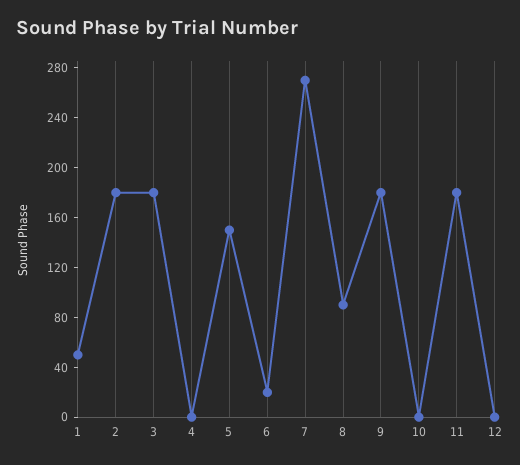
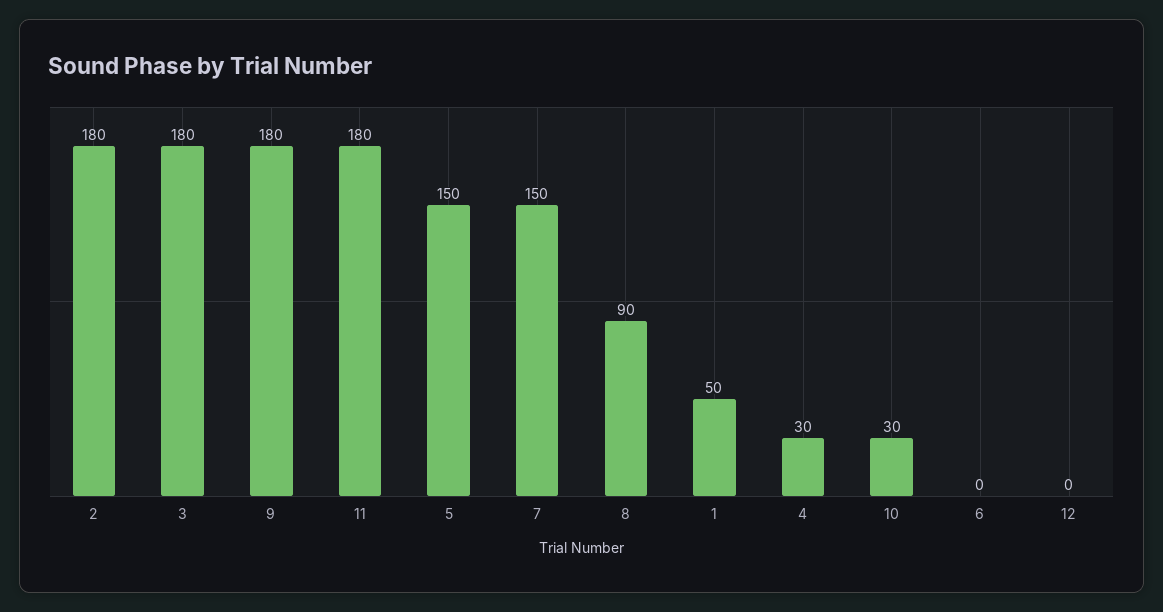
  {
    "1": 50,
    "2": 180,
    "3": 180,
-   "4": 0,
+   "4": 30,
    "5": 150,
-   "6": 20,
+   "6": 0,
-   "7": 270,
+   "7": 150,
    "8": 90,
    "9": 180,
-   "10": 0,
+   "10": 30,
    "11": 180,
    "12": 0
  }

